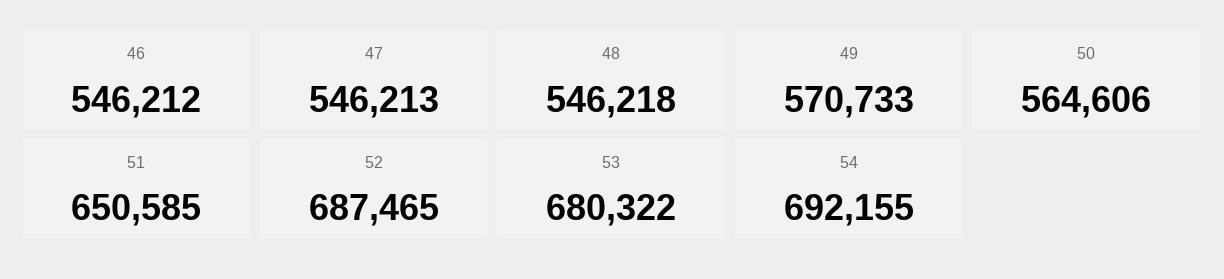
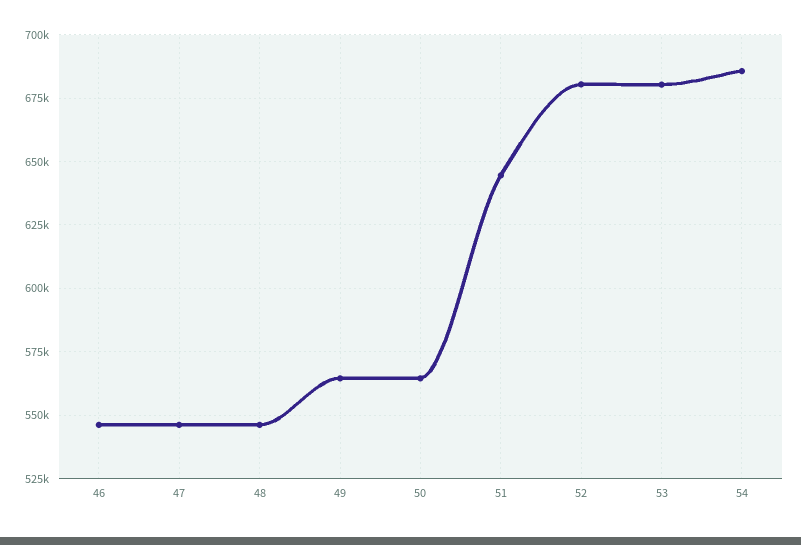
  {
    "46": 546212,
    "47": 546213,
    "48": 546218,
-   "49": 570733,
+   "49": 565000,
    "50": 564606,
-   "51": 650585,
+   "51": 645000,
-   "52": 687465,
+   "52": 680000,
    "53": 680322,
-   "54": 692155
+   "54": 685000
  }

